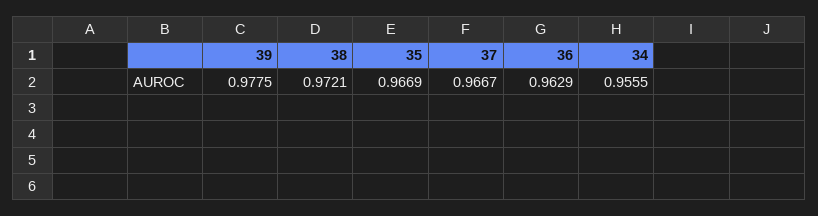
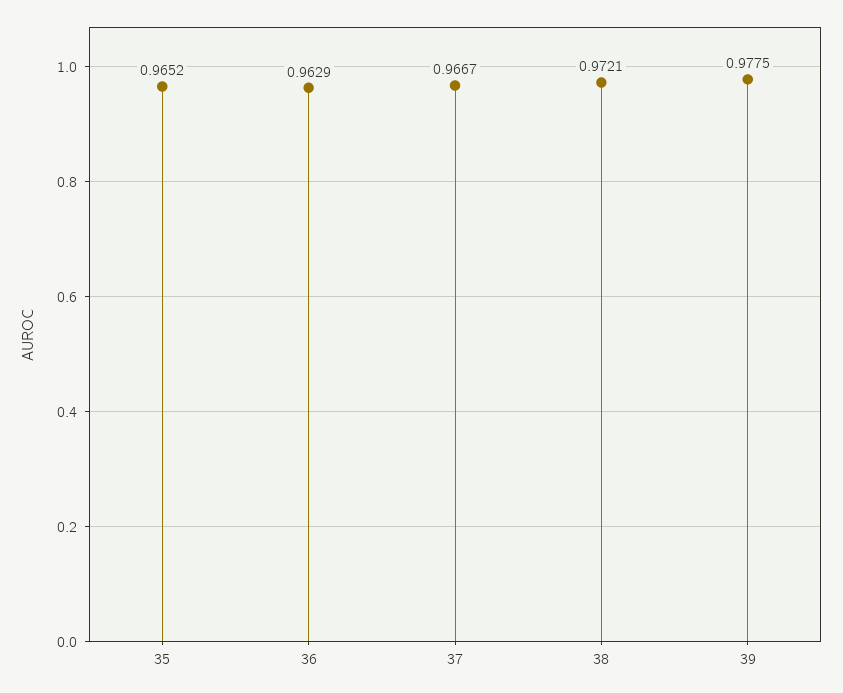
  {
    "39": 0.9775,
    "38": 0.9721,
-   "35": 0.9669,
+   "35": 0.9652,
    "37": 0.9667,
-   "36": 0.9629,
+   "36": 0.9629
-   "34": 0.9555
  }

